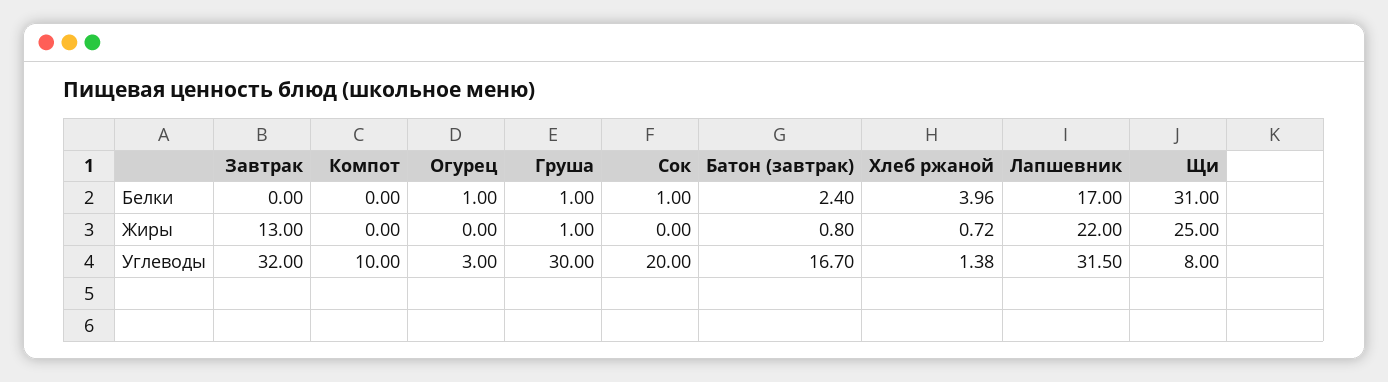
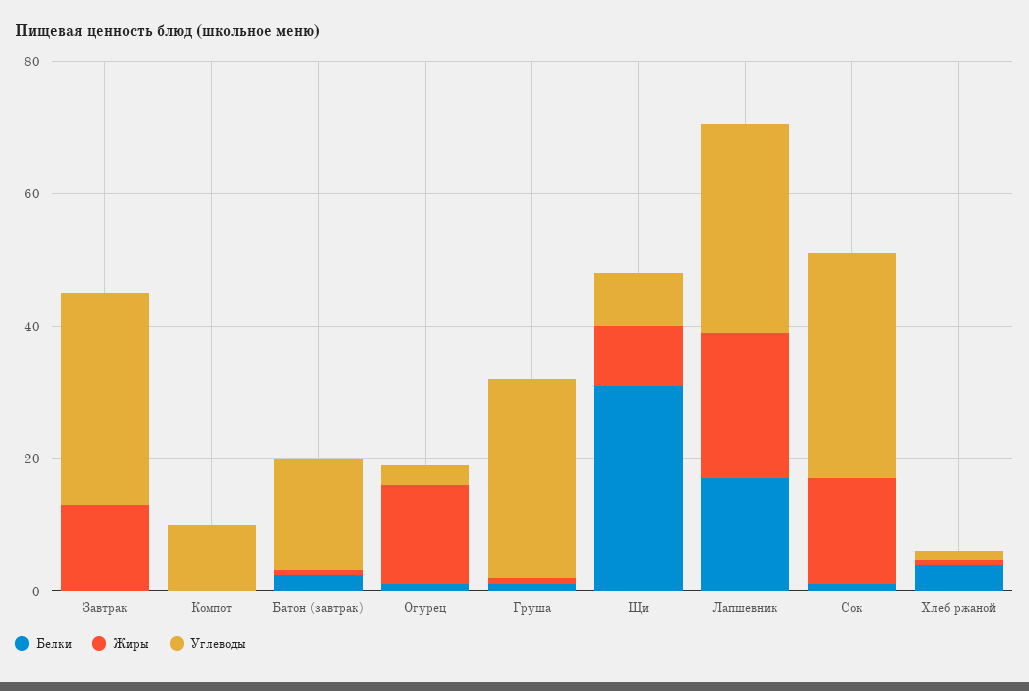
  {
    "Белки": {
      "Завтрак": 0,
      "Компот": 0,
      "Огурец": 1,
      "Груша": 1,
      "Сок": 1,
      "Батон (завтрак)": 2.4,
      "Хлеб ржаной": 3.96,
      "Лапшевник": 17,
      "Щи": 31
    },
    "Жиры": {
      "Завтрак": 13,
      "Компот": 0,
-     "Огурец": 0,
+     "Огурец": 15,
      "Груша": 1,
-     "Сок": 0,
+     "Сок": 15,
      "Батон (завтрак)": 0.8,
      "Хлеб ржаной": 0.72,
      "Лапшевник": 22,
-     "Щи": 25
+     "Щи": 10
    },
    "Углеводы": {
      "Завтрак": 32,
      "Компот": 10,
      "Огурец": 3,
      "Груша": 30,
-     "Сок": 20,
+     "Сок": 35,
      "Батон (завтрак)": 16.7,
      "Хлеб ржаной": 1.38,
      "Лапшевник": 31.5,
      "Щи": 8
    }
  }

